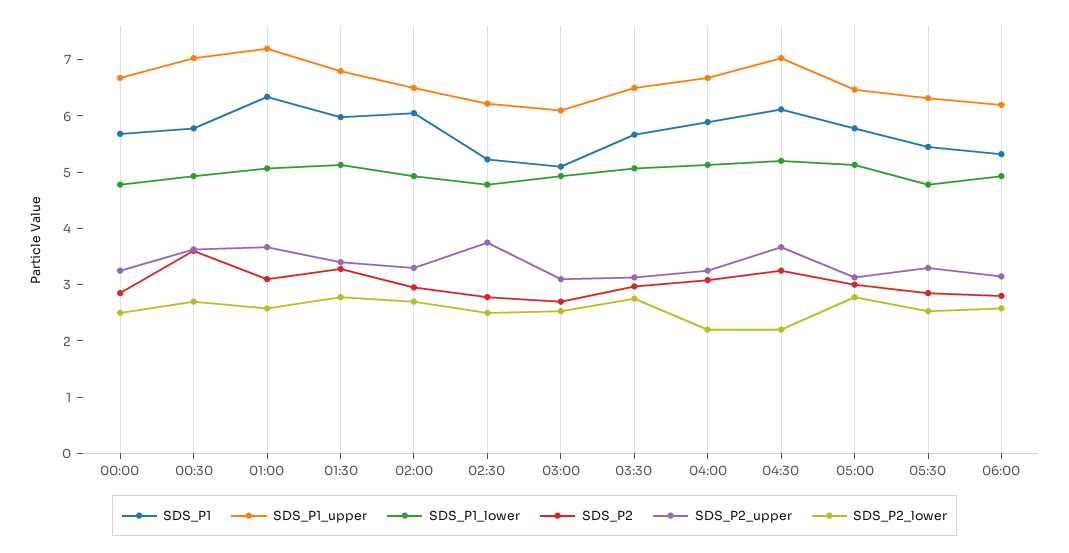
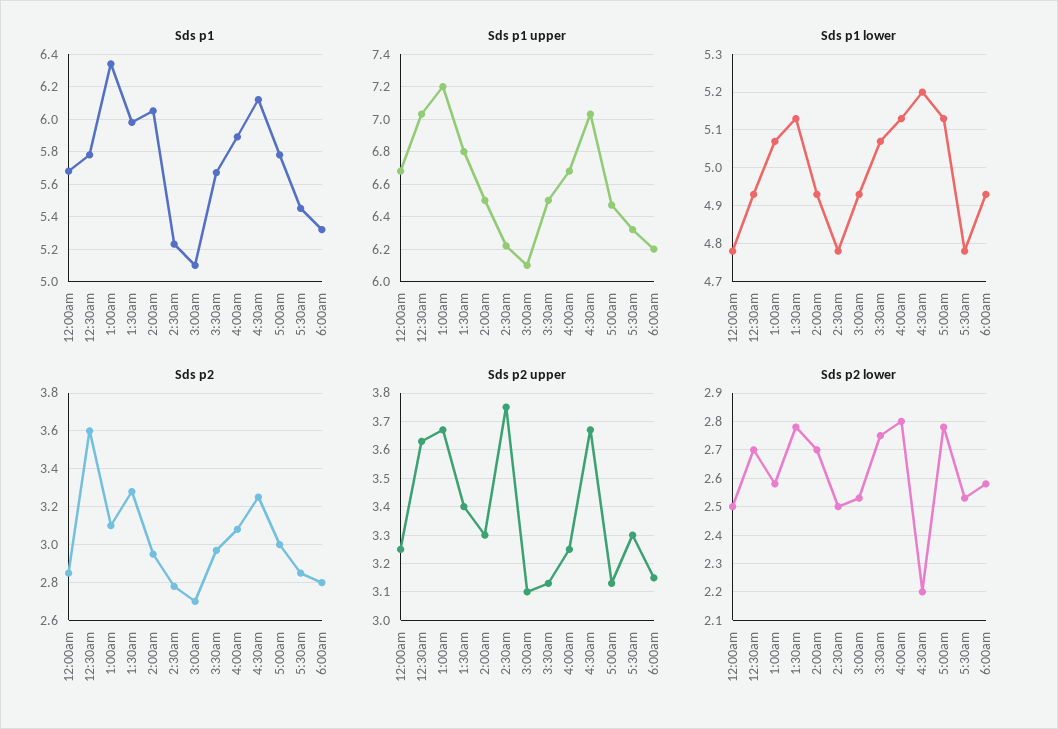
  {
    "SDS_P1": {
      "00:00": 5.7,
      "00:30": 5.8,
      "01:00": 6.35,
      "01:30": 6,
      "02:00": 6.05,
      "02:30": 5.25,
      "03:00": 5.1,
      "03:30": 5.65,
      "04:00": 5.9,
      "04:30": 6.1,
      "05:00": 5.8,
      "05:30": 5.45,
      "06:00": 5.3
    },
    "SDS_P1_upper": {
      "00:00": 6.7,
      "00:30": 7.05,
      "01:00": 7.2,
      "01:30": 6.8,
      "02:00": 6.5,
      "02:30": 6.2,
      "03:00": 6.1,
      "03:30": 6.5,
      "04:00": 6.7,
      "04:30": 7.05,
      "05:00": 6.45,
      "05:30": 6.3,
      "06:00": 6.2
    },
    "SDS_P1_lower": {
      "00:00": 4.8,
      "00:30": 4.95,
      "01:00": 5.05,
      "01:30": 5.15,
      "02:00": 4.95,
      "02:30": 4.8,
      "03:00": 4.95,
      "03:30": 5.05,
      "04:00": 5.15,
      "04:30": 5.2,
      "05:00": 5.15,
      "05:30": 4.8,
      "06:00": 4.95
    },
    "SDS_P2": {
      "00:00": 2.85,
      "00:30": 3.6,
      "01:00": 3.1,
      "01:30": 3.3,
      "02:00": 2.95,
      "02:30": 2.8,
      "03:00": 2.7,
      "03:30": 2.95,
      "04:00": 3.1,
      "04:30": 3.25,
      "05:00": 3,
      "05:30": 2.85,
      "06:00": 2.8
    },
    "SDS_P2_upper": {
      "00:00": 3.25,
      "00:30": 3.65,
      "01:00": 3.65,
      "01:30": 3.4,
      "02:00": 3.3,
      "02:30": 3.75,
      "03:00": 3.1,
      "03:30": 3.15,
      "04:00": 3.25,
      "04:30": 3.65,
      "05:00": 3.15,
      "05:30": 3.3,
      "06:00": 3.15
    },
    "SDS_P2_lower": {
      "00:00": 2.5,
      "00:30": 2.7,
      "01:00": 2.6,
      "01:30": 2.8,
      "02:00": 2.7,
      "02:30": 2.5,
      "03:00": 2.55,
      "03:30": 2.75,
-     "04:00": 2.2,
+     "04:00": 2.8,
      "04:30": 2.2,
      "05:00": 2.8,
      "05:30": 2.55,
      "06:00": 2.6
    }
  }

